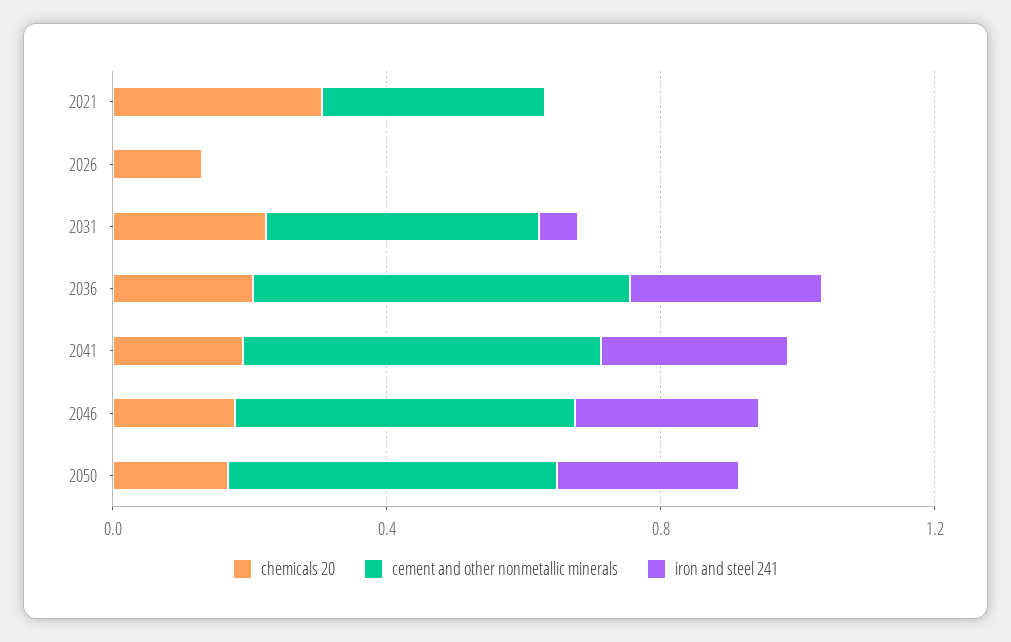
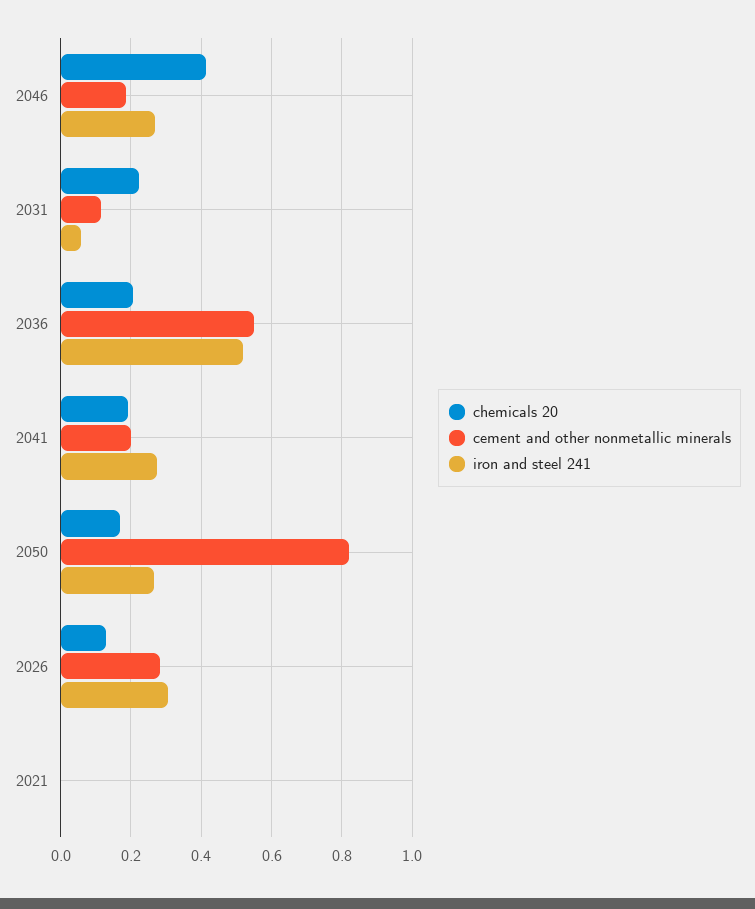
  {
    "chemicals 20": {
-     "2021": 0.3,
+     "2021": 0,
      "2026": 0.12,
      "2031": 0.22,
      "2036": 0.2,
      "2041": 0.2,
-     "2046": 0.2,
+     "2046": 0.42,
      "2050": 0.16
    },
    "cement and other nonmetallic minerals": {
-     "2021": 0.3,
+     "2021": 0,
-     "2026": 0,
+     "2026": 0.28,
-     "2031": 0.4,
+     "2031": 0.12,
      "2036": 0.54,
-     "2041": 0.5,
+     "2041": 0.2,
-     "2046": 0.5,
+     "2046": 0.18,
-     "2050": 0.5
+     "2050": 0.82
    },
    "iron and steel 241": {
      "2021": 0,
-     "2026": 0,
+     "2026": 0.3,
      "2031": 0.06,
-     "2036": 0.3,
+     "2036": 0.52,
      "2041": 0.28,
      "2046": 0.26,
      "2050": 0.26
    }
  }

